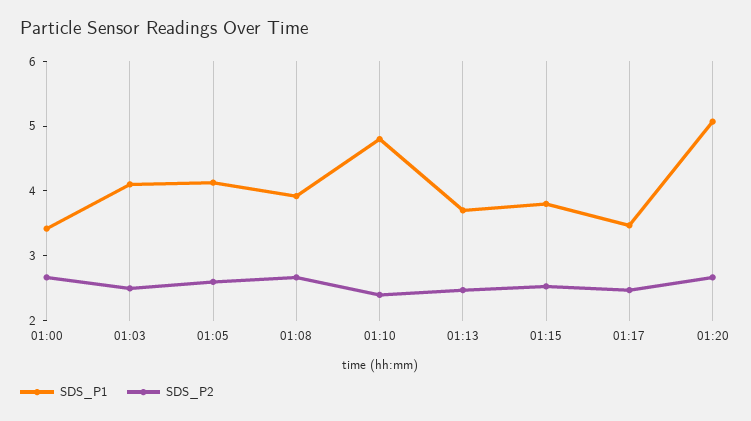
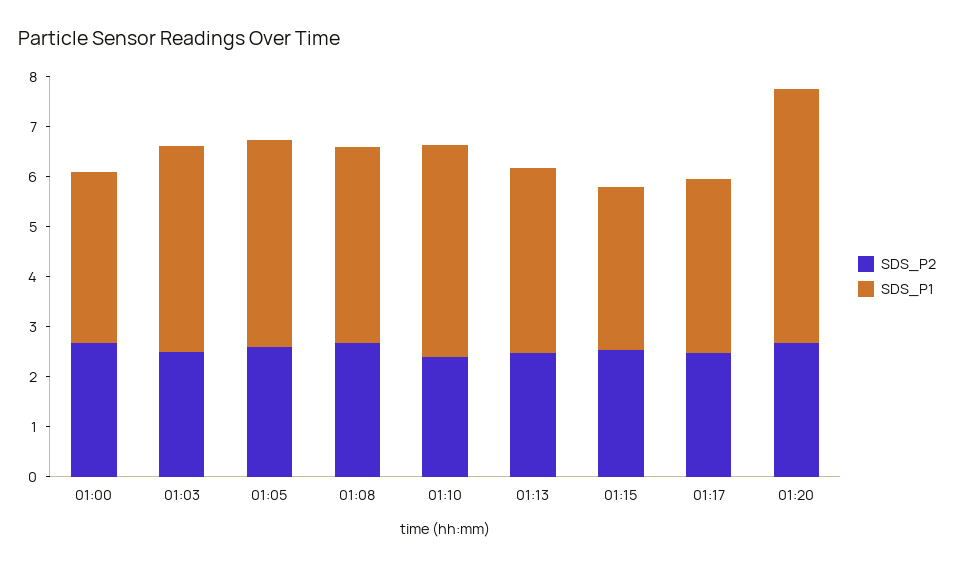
  {
    "SDS_P1": {
      "01:00": 3.4,
      "01:03": 4.2,
      "01:05": 4.2,
      "01:08": 4,
-     "01:10": 4.8,
+     "01:10": 4.2,
      "01:13": 3.8,
-     "01:15": 3.8,
+     "01:15": 3.2,
      "01:17": 3.4,
      "01:20": 5
    },
    "SDS_P2": {
      "01:00": 2.6,
      "01:03": 2.6,
      "01:05": 2.6,
      "01:08": 2.6,
      "01:10": 2.4,
      "01:13": 2.4,
      "01:15": 2.6,
      "01:17": 2.4,
      "01:20": 2.6
    }
  }

